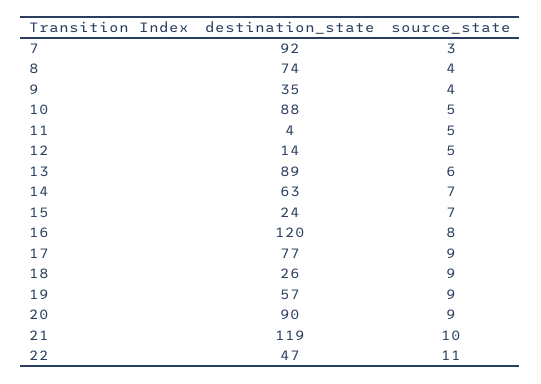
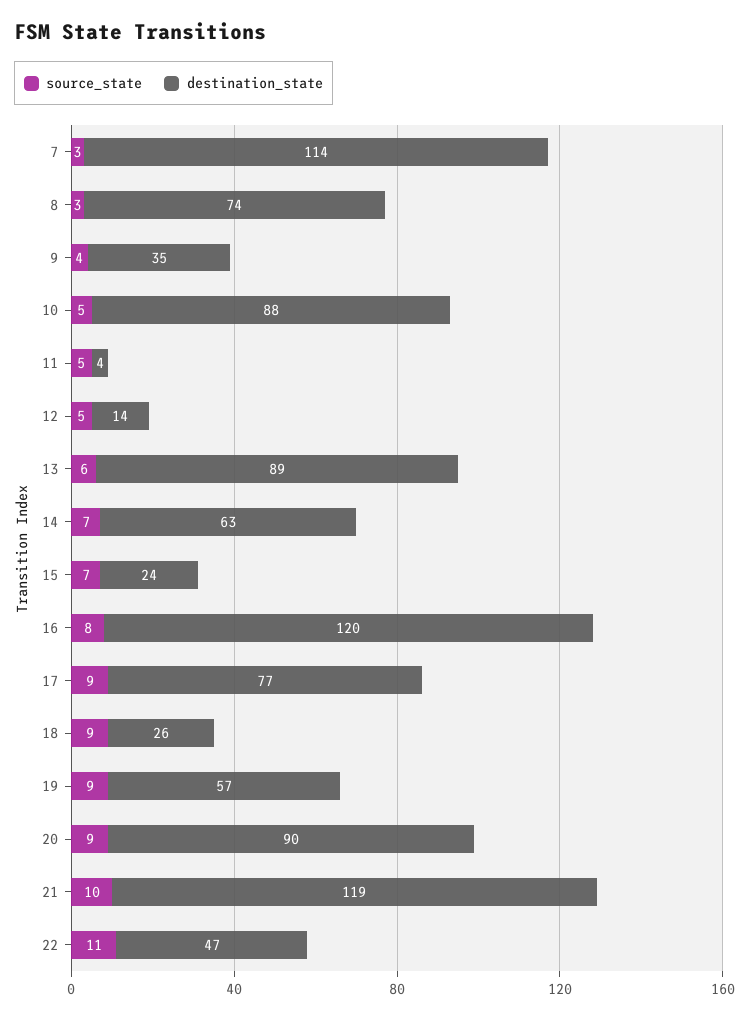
  {
    "destination_state": {
-     "7": 92,
+     "7": 114,
      "8": 74,
      "9": 35,
      "10": 88,
      "11": 4,
      "12": 14,
      "13": 89,
      "14": 63,
      "15": 24,
      "16": 120,
      "17": 77,
      "18": 26,
      "19": 57,
      "20": 90,
      "21": 119,
      "22": 47
    },
    "source_state": {
      "7": 3,
-     "8": 4,
+     "8": 3,
      "9": 4,
      "10": 5,
      "11": 5,
      "12": 5,
      "13": 6,
      "14": 7,
      "15": 7,
      "16": 8,
      "17": 9,
      "18": 9,
      "19": 9,
      "20": 9,
      "21": 10,
      "22": 11
    }
  }

